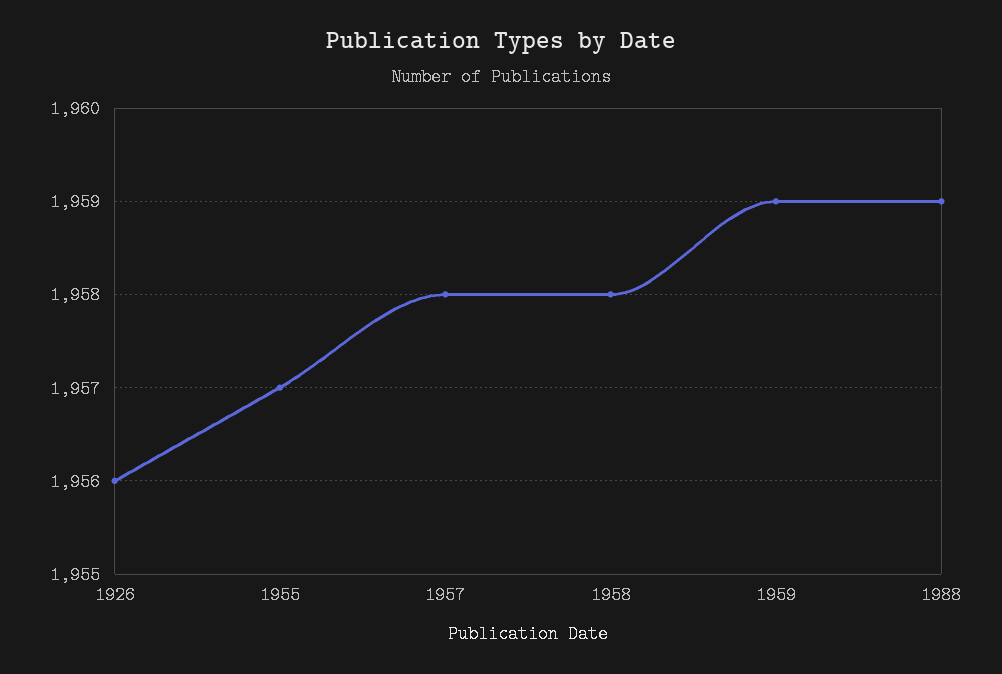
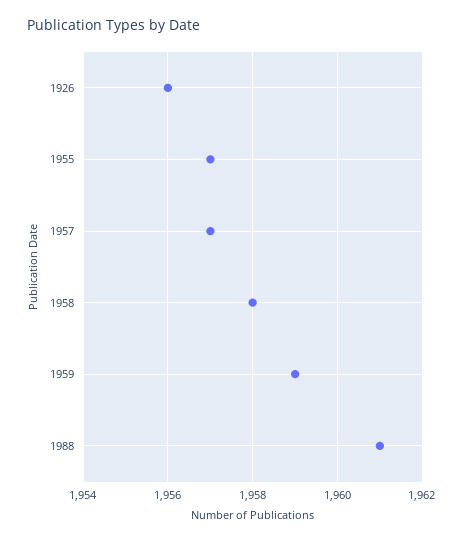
  {
    "1926": 1956,
    "1955": 1957,
-   "1957": 1958,
+   "1957": 1957,
    "1958": 1958,
    "1959": 1959,
-   "1988": 1959
+   "1988": 1961
  }

